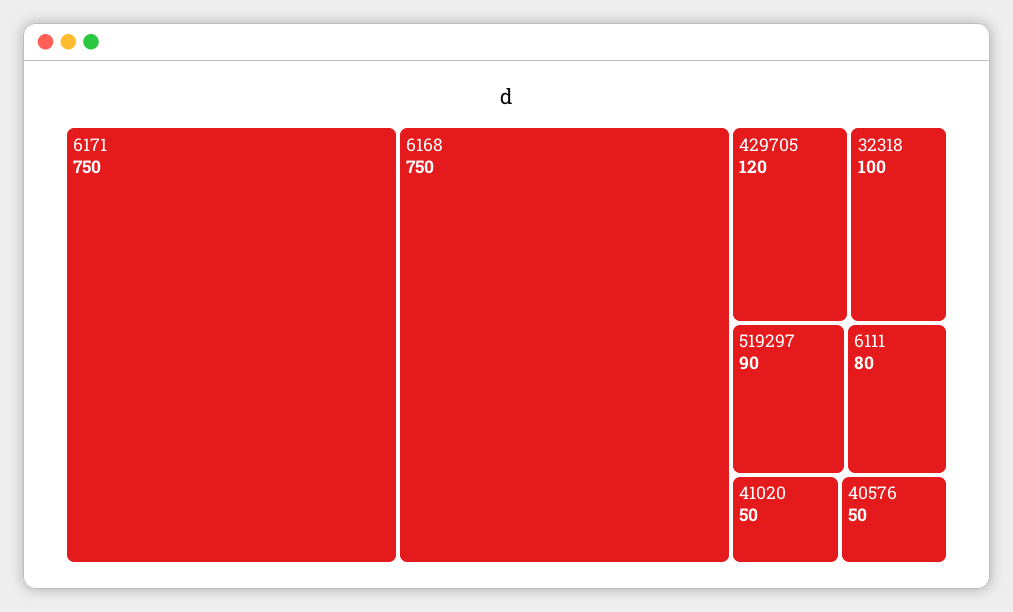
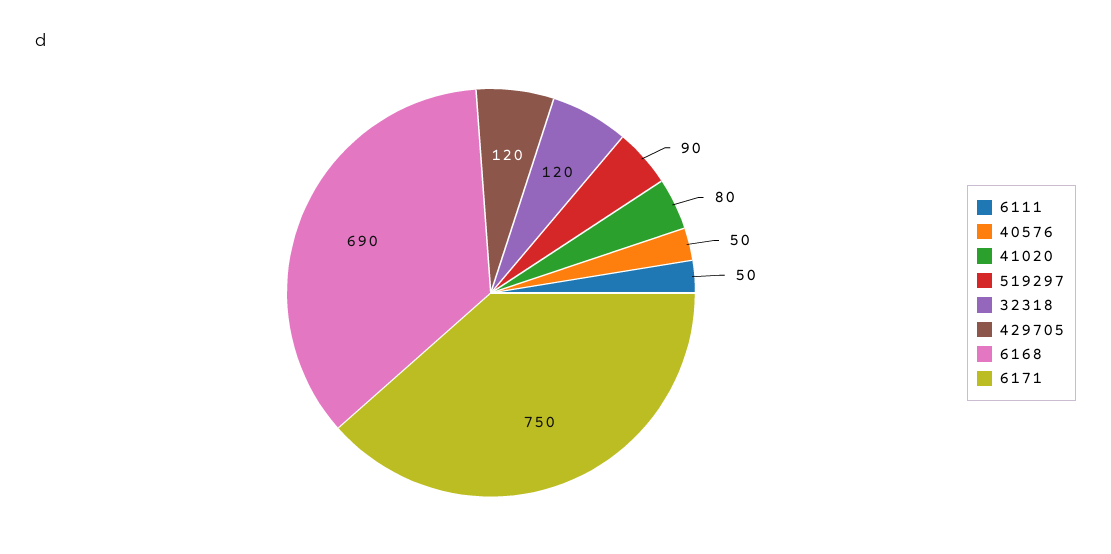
  {
    "6171": 750,
-   "6168": 750,
+   "6168": 690,
    "429705": 120,
-   "32318": 100,
+   "32318": 120,
    "519297": 90,
-   "6111": 80,
+   "6111": 50,
-   "41020": 50,
+   "41020": 80,
    "40576": 50
  }

